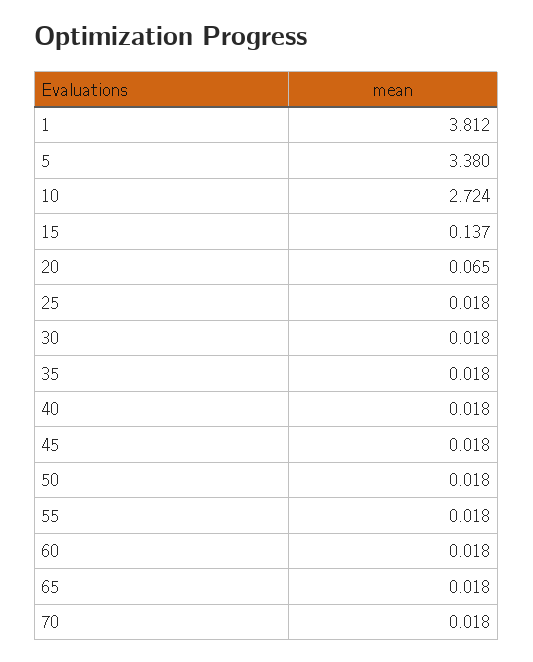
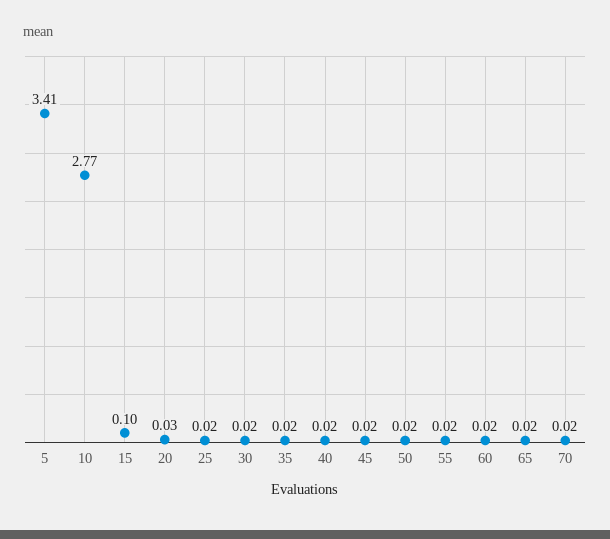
  {
-   "1": 3.812,
-   "5": 3.38,
+   "5": 3.41,
-   "10": 2.724,
+   "10": 2.77,
-   "15": 0.137,
+   "15": 0.1,
-   "20": 0.065,
+   "20": 0.03,
    "25": 0.018,
    "30": 0.018,
    "35": 0.018,
    "40": 0.018,
    "45": 0.018,
    "50": 0.018,
    "55": 0.018,
    "60": 0.018,
    "65": 0.018,
    "70": 0.018
  }

